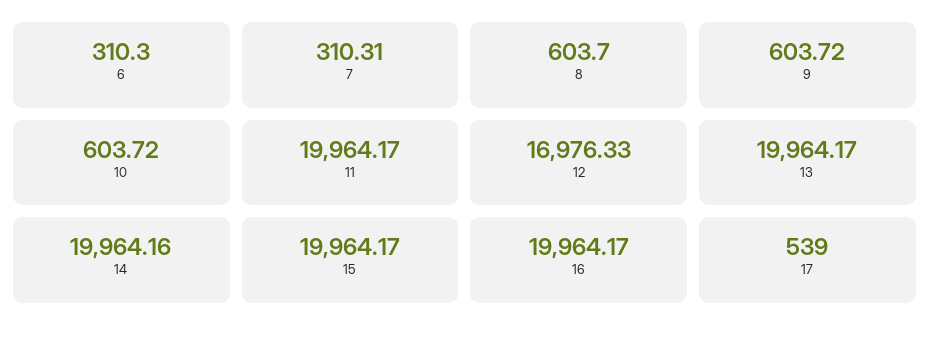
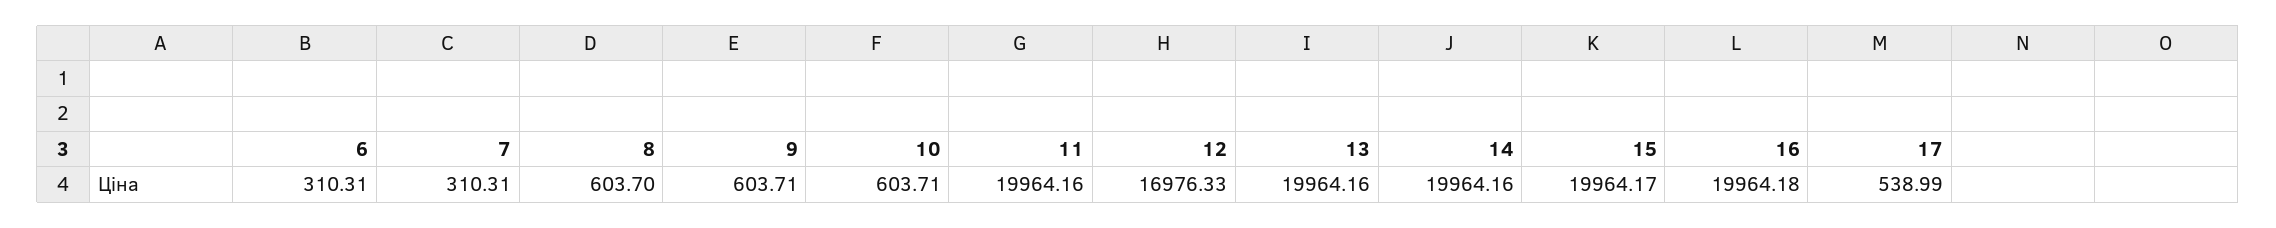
  {
-   "6": 310.3,
+   "6": 310.31,
    "7": 310.31,
    "8": 603.7,
-   "9": 603.72,
+   "9": 603.71,
-   "10": 603.72,
+   "10": 603.71,
-   "11": 19964.17,
+   "11": 19964.16,
    "12": 16976.33,
-   "13": 19964.17,
+   "13": 19964.16,
    "14": 19964.16,
    "15": 19964.17,
-   "16": 19964.17,
+   "16": 19964.18,
-   "17": 539
+   "17": 538.99
  }

